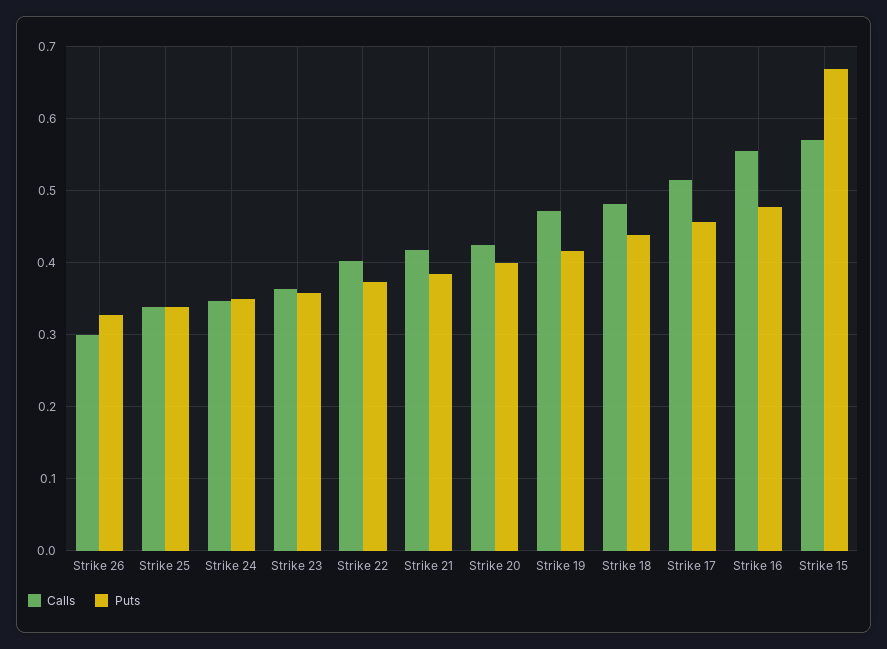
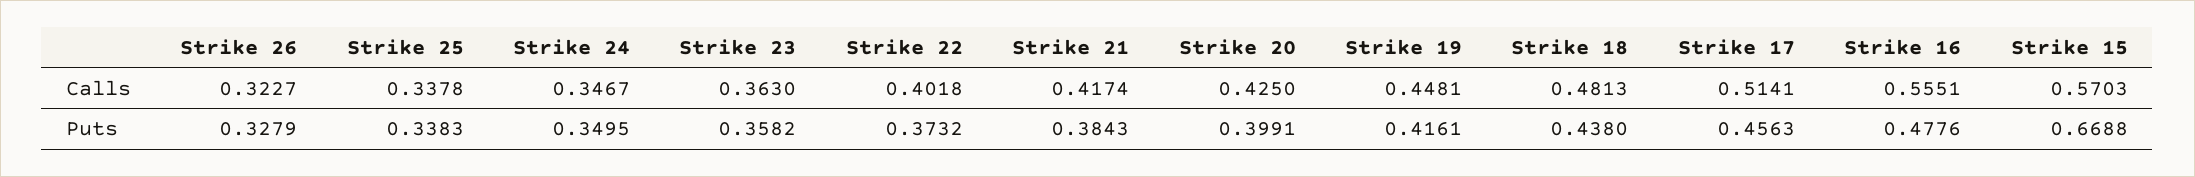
  {
    "Calls": {
-     "Strike 26": 0.3,
+     "Strike 26": 0.3227,
      "Strike 25": 0.3378,
      "Strike 24": 0.3467,
      "Strike 23": 0.363,
      "Strike 22": 0.4018,
      "Strike 21": 0.4174,
      "Strike 20": 0.425,
-     "Strike 19": 0.47,
+     "Strike 19": 0.4481,
      "Strike 18": 0.4813,
      "Strike 17": 0.5141,
      "Strike 16": 0.5551,
      "Strike 15": 0.5703
    },
    "Puts": {
      "Strike 26": 0.3279,
      "Strike 25": 0.3383,
      "Strike 24": 0.3495,
      "Strike 23": 0.3582,
      "Strike 22": 0.3732,
      "Strike 21": 0.3843,
      "Strike 20": 0.3991,
      "Strike 19": 0.4161,
      "Strike 18": 0.438,
      "Strike 17": 0.4563,
      "Strike 16": 0.4776,
      "Strike 15": 0.6688
    }
  }

